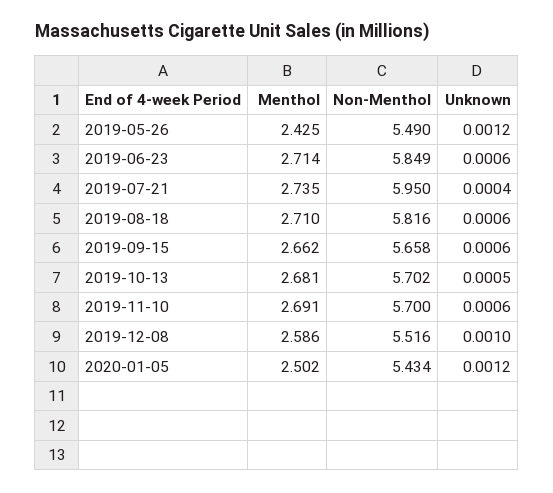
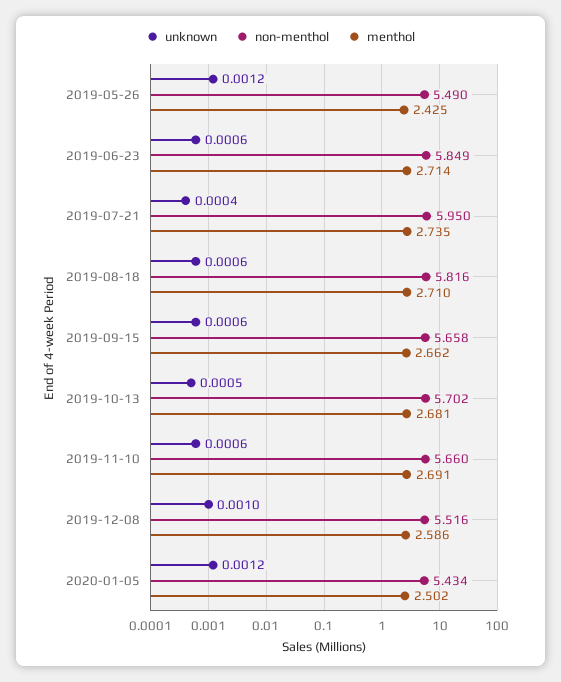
  {
    "Menthol": {
      "2019-05-26": 2.425,
      "2019-06-23": 2.714,
      "2019-07-21": 2.735,
      "2019-08-18": 2.71,
      "2019-09-15": 2.662,
      "2019-10-13": 2.681,
      "2019-11-10": 2.691,
      "2019-12-08": 2.586,
      "2020-01-05": 2.502
    },
    "Non-Menthol": {
      "2019-05-26": 5.49,
      "2019-06-23": 5.849,
      "2019-07-21": 5.95,
      "2019-08-18": 5.816,
      "2019-09-15": 5.658,
      "2019-10-13": 5.702,
-     "2019-11-10": 5.7,
+     "2019-11-10": 5.66,
      "2019-12-08": 5.516,
      "2020-01-05": 5.434
    },
    "Unknown": {
      "2019-05-26": 0.0012,
      "2019-06-23": 0.0006,
      "2019-07-21": 0.0004,
      "2019-08-18": 0.0006,
      "2019-09-15": 0.0006,
      "2019-10-13": 0.0005,
      "2019-11-10": 0.0006,
      "2019-12-08": 0.001,
      "2020-01-05": 0.0012
    }
  }

